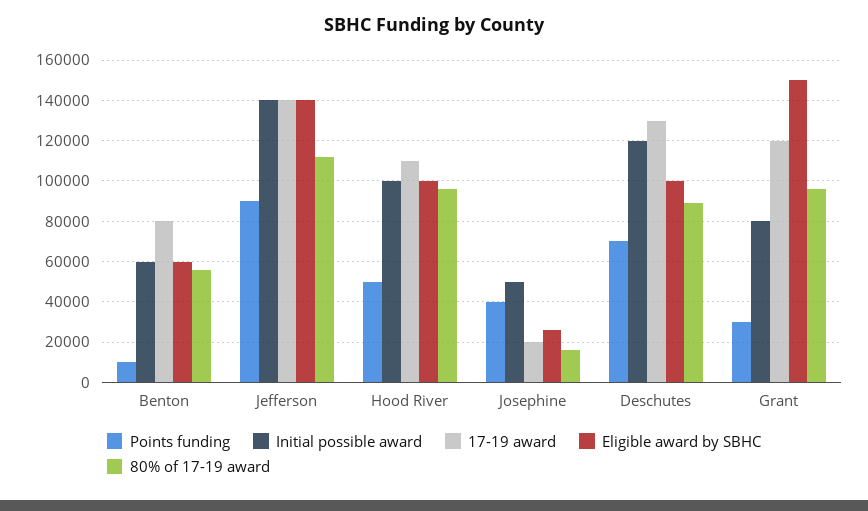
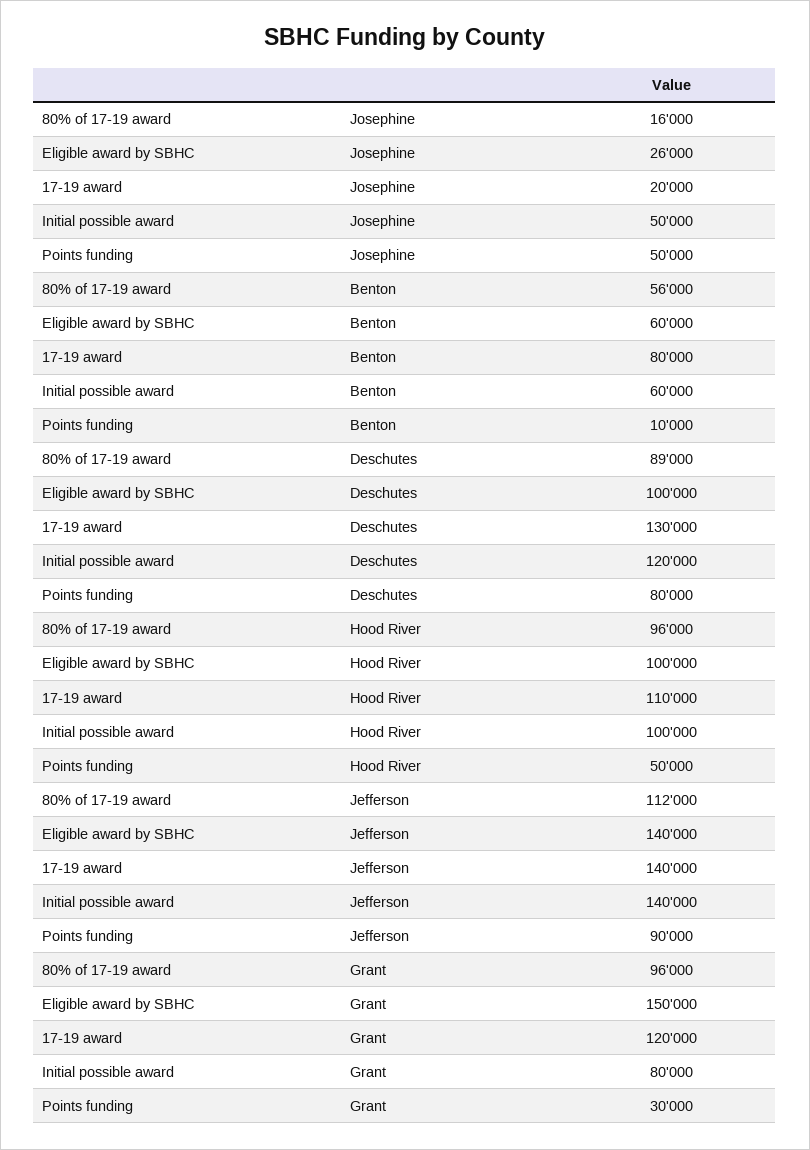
  {
    "Points funding": {
      "Benton": 10000,
      "Jefferson": 90000,
      "Hood River": 50000,
-     "Josephine": 40000,
+     "Josephine": 50000,
-     "Deschutes": 70000,
+     "Deschutes": 80000,
      "Grant": 30000
    },
    "Initial possible award": {
      "Benton": 60000,
      "Jefferson": 140000,
      "Hood River": 100000,
      "Josephine": 50000,
      "Deschutes": 120000,
      "Grant": 80000
    },
    "17-19 award": {
      "Benton": 80000,
      "Jefferson": 140000,
      "Hood River": 110000,
      "Josephine": 20000,
      "Deschutes": 130000,
      "Grant": 120000
    },
    "Eligible award by SBHC": {
      "Benton": 60000,
      "Jefferson": 140000,
      "Hood River": 100000,
      "Josephine": 26000,
      "Deschutes": 100000,
      "Grant": 150000
    },
    "80% of 17-19 award": {
      "Benton": 56000,
      "Jefferson": 112000,
      "Hood River": 96000,
      "Josephine": 16000,
      "Deschutes": 89000,
      "Grant": 96000
    }
  }

